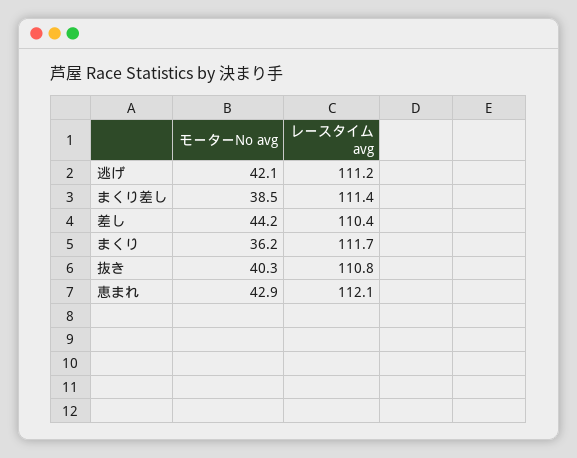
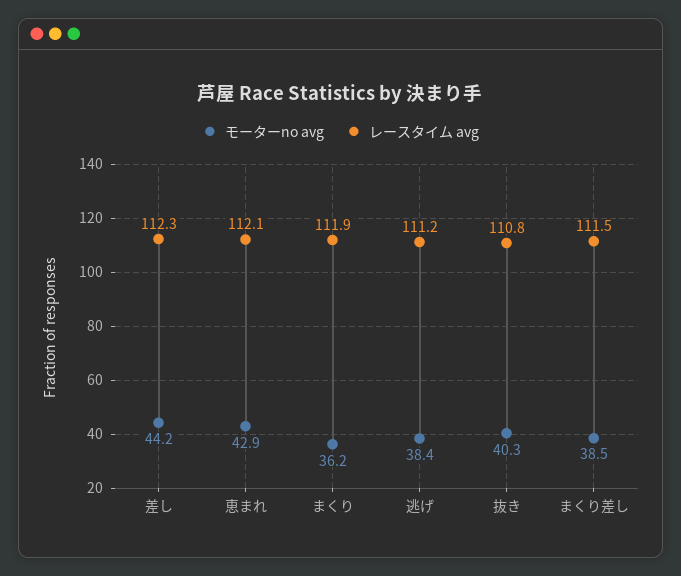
  {
    "モーターNo avg": {
-     "逃げ": 42.1,
+     "逃げ": 38.4,
      "まくり差し": 38.5,
      "差し": 44.2,
      "まくり": 36.2,
      "抜き": 40.3,
      "恵まれ": 42.9
    },
    "レースタイム avg": {
      "逃げ": 111.2,
-     "まくり差し": 111.4,
+     "まくり差し": 111.5,
-     "差し": 110.4,
+     "差し": 112.3,
-     "まくり": 111.7,
+     "まくり": 111.9,
      "抜き": 110.8,
      "恵まれ": 112.1
    }
  }

